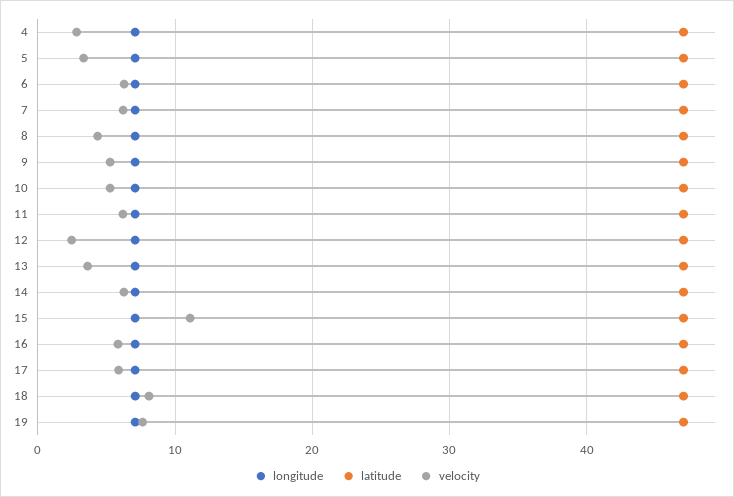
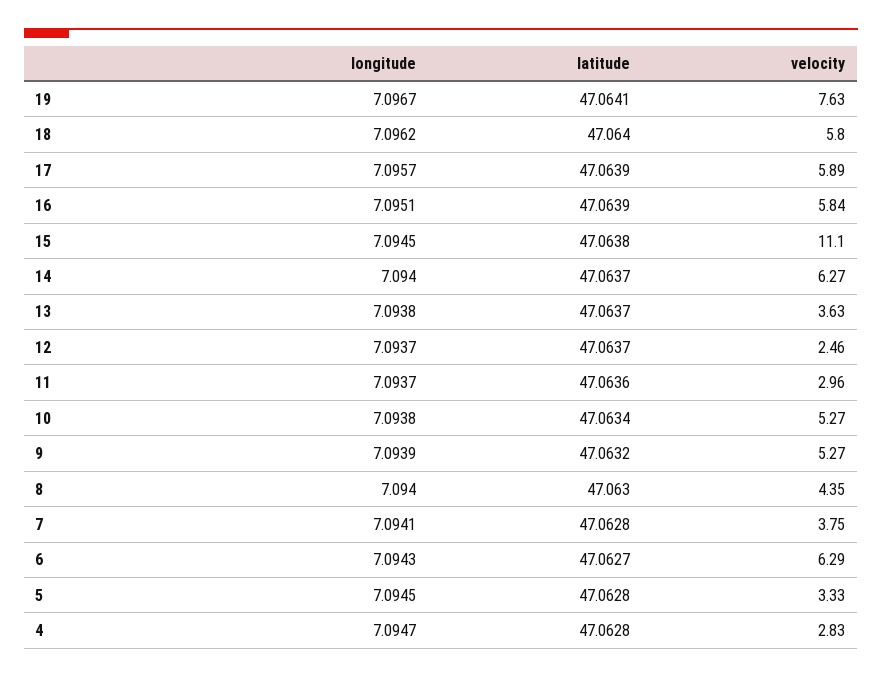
  {
    "longitude": {
      "4": 7.0947,
      "5": 7.0945,
      "6": 7.0943,
      "7": 7.0941,
      "8": 7.094,
      "9": 7.0939,
      "10": 7.0938,
      "11": 7.0937,
      "12": 7.0937,
      "13": 7.0938,
      "14": 7.094,
      "15": 7.0945,
      "16": 7.0951,
      "17": 7.0957,
      "18": 7.0962,
      "19": 7.0967
    },
    "latitude": {
      "4": 47.0628,
      "5": 47.0628,
      "6": 47.0627,
      "7": 47.0628,
      "8": 47.063,
      "9": 47.0632,
      "10": 47.0634,
      "11": 47.0636,
      "12": 47.0637,
      "13": 47.0637,
      "14": 47.0637,
      "15": 47.0638,
      "16": 47.0639,
      "17": 47.0639,
      "18": 47.064,
      "19": 47.0641
    },
    "velocity": {
      "4": 2.83,
      "5": 3.33,
      "6": 6.29,
-     "7": 6,
+     "7": 3.75,
      "8": 4.35,
      "9": 5.27,
      "10": 5.27,
-     "11": 6,
+     "11": 2.96,
      "12": 2.46,
      "13": 3.63,
      "14": 6.27,
      "15": 11.1,
      "16": 5.84,
      "17": 5.89,
-     "18": 8,
+     "18": 5.8,
      "19": 7.63
    }
  }

